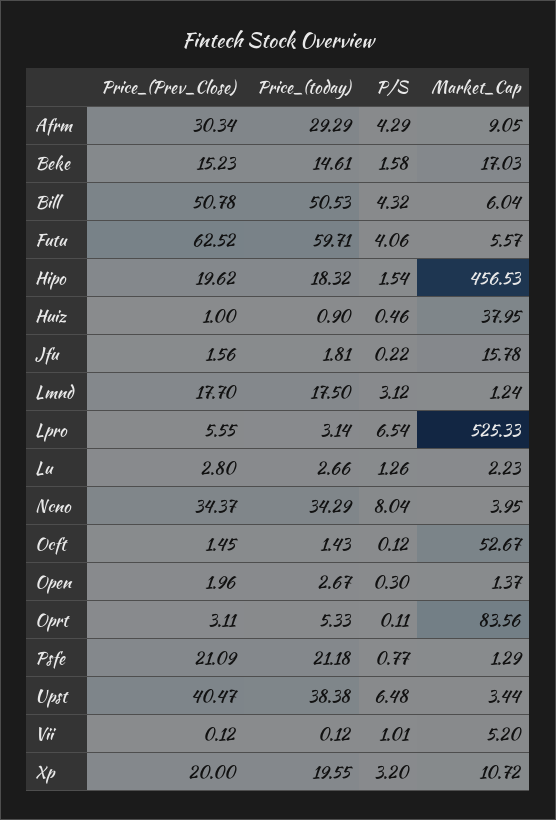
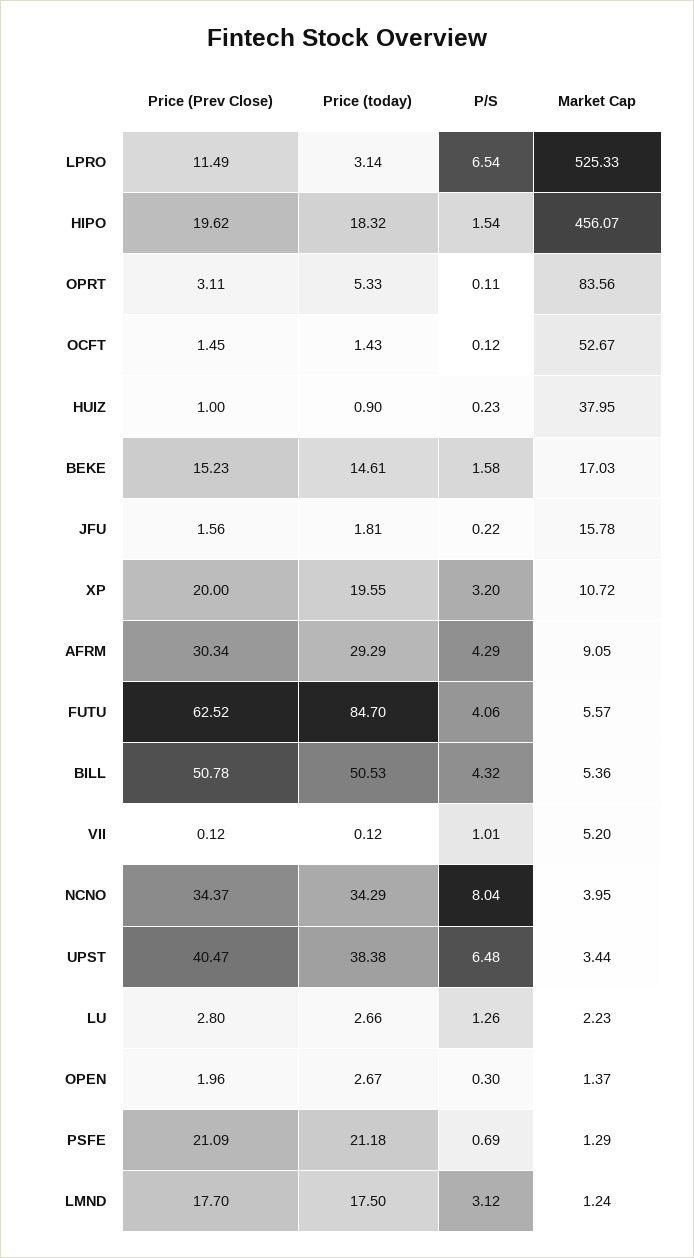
  {
    "Price_(Prev_Close)": {
      "Afrm": 30.34,
      "Beke": 15.23,
      "Bill": 50.78,
      "Futu": 62.52,
      "Hipo": 19.62,
      "Huiz": 1,
      "Jfu": 1.56,
      "Lmnd": 17.7,
-     "Lpro": 5.55,
+     "Lpro": 11.49,
      "Lu": 2.8,
      "Ncno": 34.37,
      "Ocft": 1.45,
      "Open": 1.96,
      "Oprt": 3.11,
      "Psfe": 21.09,
      "Upst": 40.47,
      "Vii": 0.12,
      "Xp": 20
    },
    "Price_(today)": {
      "Afrm": 29.29,
      "Beke": 14.61,
      "Bill": 50.53,
-     "Futu": 59.71,
+     "Futu": 84.7,
      "Hipo": 18.32,
      "Huiz": 0.9,
      "Jfu": 1.81,
      "Lmnd": 17.5,
      "Lpro": 3.14,
      "Lu": 2.66,
      "Ncno": 34.29,
      "Ocft": 1.43,
      "Open": 2.67,
      "Oprt": 5.33,
      "Psfe": 21.18,
      "Upst": 38.38,
      "Vii": 0.12,
      "Xp": 19.55
    },
    "P/S": {
      "Afrm": 4.29,
      "Beke": 1.58,
      "Bill": 4.32,
      "Futu": 4.06,
      "Hipo": 1.54,
-     "Huiz": 0.46,
+     "Huiz": 0.23,
      "Jfu": 0.22,
      "Lmnd": 3.12,
      "Lpro": 6.54,
      "Lu": 1.26,
      "Ncno": 8.04,
      "Ocft": 0.12,
      "Open": 0.3,
      "Oprt": 0.11,
-     "Psfe": 0.77,
+     "Psfe": 0.69,
      "Upst": 6.48,
      "Vii": 1.01,
      "Xp": 3.2
    },
    "Market_Cap": {
      "Afrm": 9.05,
      "Beke": 17.03,
-     "Bill": 6.04,
+     "Bill": 5.36,
      "Futu": 5.57,
-     "Hipo": 456.53,
+     "Hipo": 456.07,
      "Huiz": 37.95,
      "Jfu": 15.78,
      "Lmnd": 1.24,
      "Lpro": 525.33,
      "Lu": 2.23,
      "Ncno": 3.95,
      "Ocft": 52.67,
      "Open": 1.37,
      "Oprt": 83.56,
      "Psfe": 1.29,
      "Upst": 3.44,
      "Vii": 5.2,
      "Xp": 10.72
    }
  }

